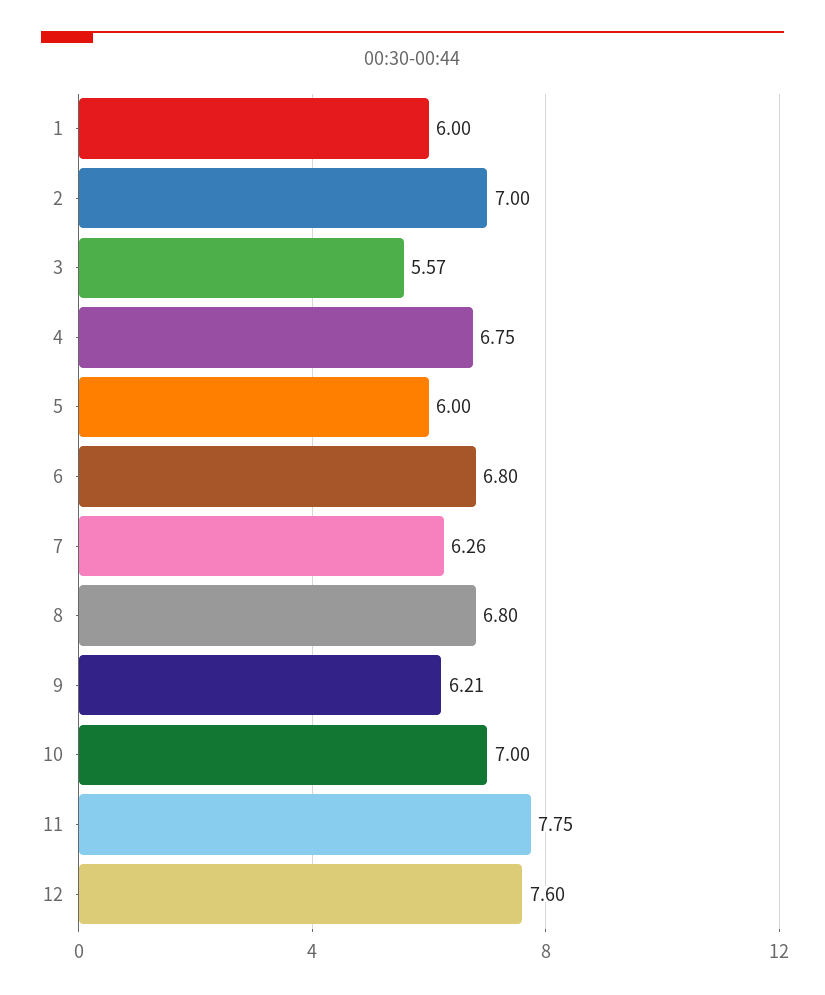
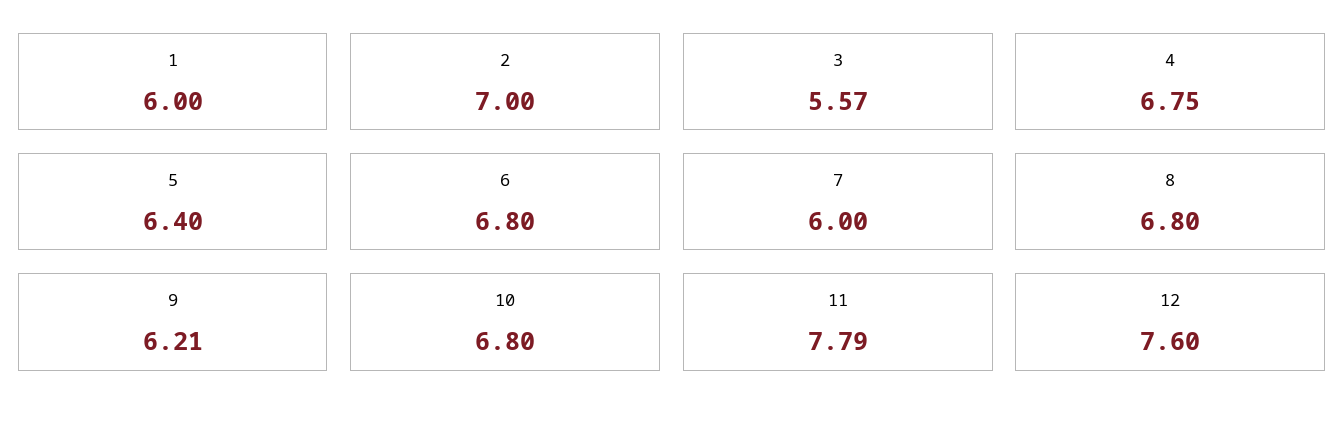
  {
    "1": 6,
    "2": 7,
    "3": 5.57,
    "4": 6.75,
-   "5": 6,
+   "5": 6.4,
    "6": 6.8,
-   "7": 6.26,
+   "7": 6,
    "8": 6.8,
    "9": 6.21,
-   "10": 7,
+   "10": 6.8,
-   "11": 7.75,
+   "11": 7.79,
    "12": 7.6
  }

